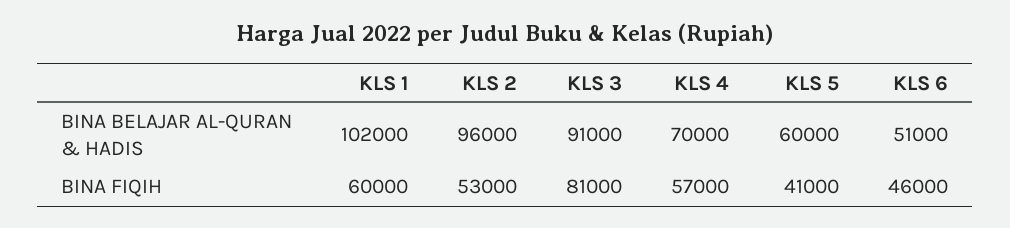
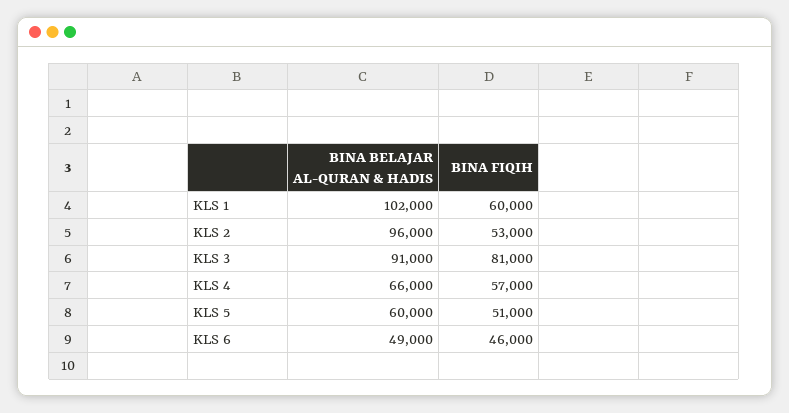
  {
    "KLS 1": {
      "BINA BELAJAR AL-QURAN & HADIS": 102000,
      "BINA FIQIH": 60000
    },
    "KLS 2": {
      "BINA BELAJAR AL-QURAN & HADIS": 96000,
      "BINA FIQIH": 53000
    },
    "KLS 3": {
      "BINA BELAJAR AL-QURAN & HADIS": 91000,
      "BINA FIQIH": 81000
    },
    "KLS 4": {
-     "BINA BELAJAR AL-QURAN & HADIS": 70000,
+     "BINA BELAJAR AL-QURAN & HADIS": 66000,
      "BINA FIQIH": 57000
    },
    "KLS 5": {
      "BINA BELAJAR AL-QURAN & HADIS": 60000,
-     "BINA FIQIH": 41000
+     "BINA FIQIH": 51000
    },
    "KLS 6": {
-     "BINA BELAJAR AL-QURAN & HADIS": 51000,
+     "BINA BELAJAR AL-QURAN & HADIS": 49000,
      "BINA FIQIH": 46000
    }
  }

